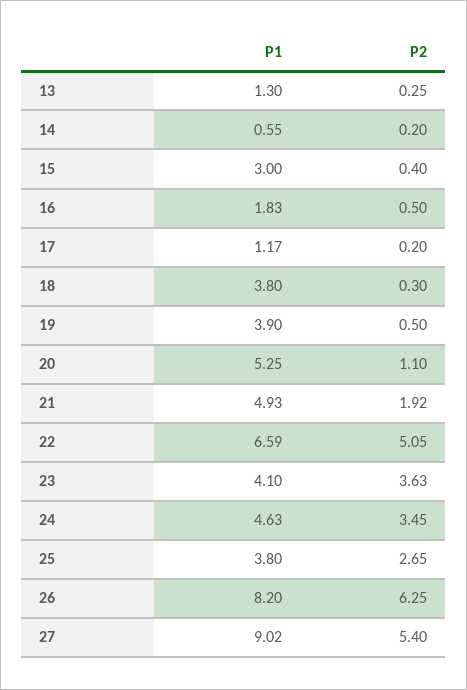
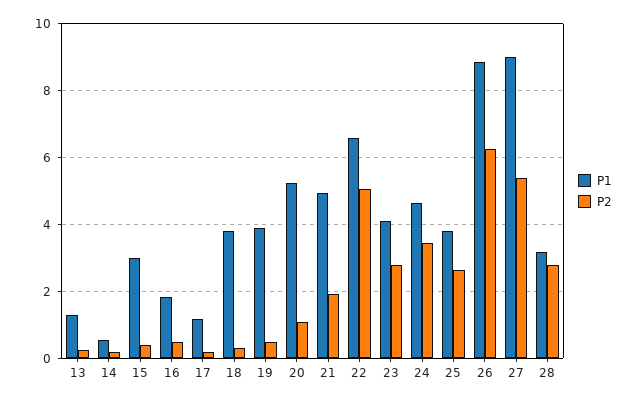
  {
    "P1": {
      "13": 1.3,
      "14": 0.55,
      "15": 3,
      "16": 1.83,
      "17": 1.17,
      "18": 3.8,
      "19": 3.9,
      "20": 5.25,
      "21": 4.93,
      "22": 6.59,
      "23": 4.1,
      "24": 4.63,
      "25": 3.8,
-     "26": 8.2,
+     "26": 8.8,
-     "27": 9.02
+     "27": 9.02,
+     "28": 3.2
    },
    "P2": {
      "13": 0.25,
      "14": 0.2,
      "15": 0.4,
      "16": 0.5,
      "17": 0.2,
      "18": 0.3,
      "19": 0.5,
      "20": 1.1,
      "21": 1.92,
      "22": 5.05,
-     "23": 3.63,
+     "23": 2.8,
      "24": 3.45,
      "25": 2.65,
      "26": 6.25,
-     "27": 5.4
+     "27": 5.4,
+     "28": 2.8
    }
  }

